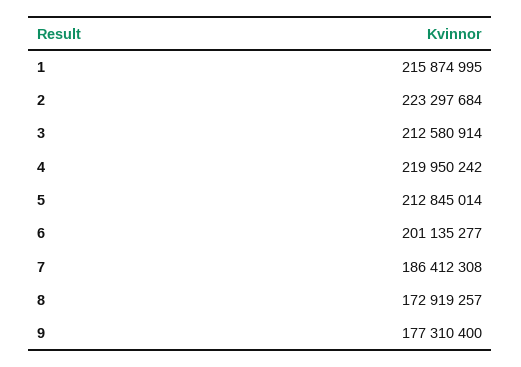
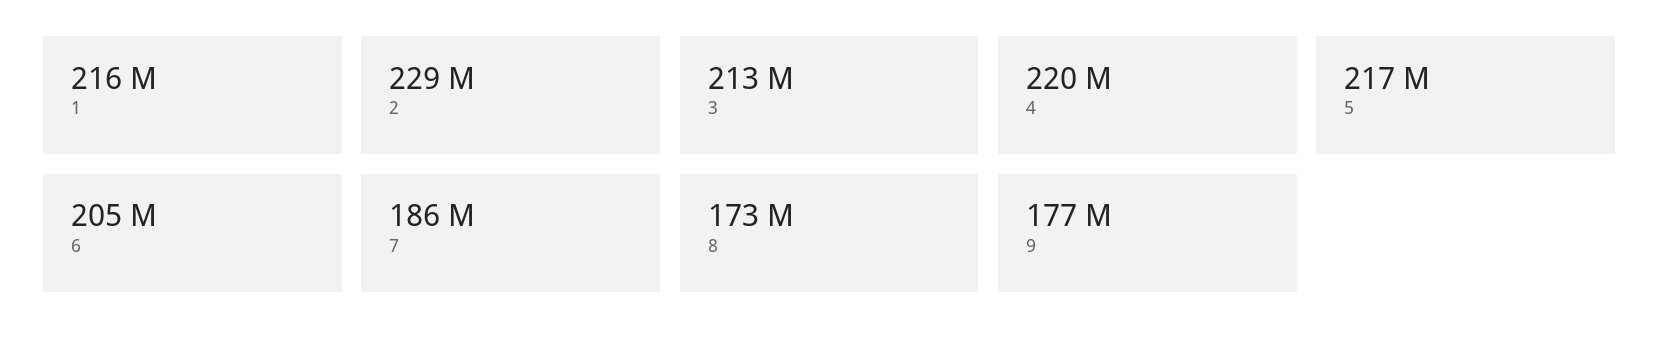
  {
    "1": 215874995,
-   "2": 223297684,
+   "2": 229000000,
    "3": 212580914,
    "4": 219950242,
-   "5": 212845014,
+   "5": 217000000,
-   "6": 201135277,
+   "6": 205000000,
    "7": 186412308,
    "8": 172919257,
    "9": 177310400
  }

